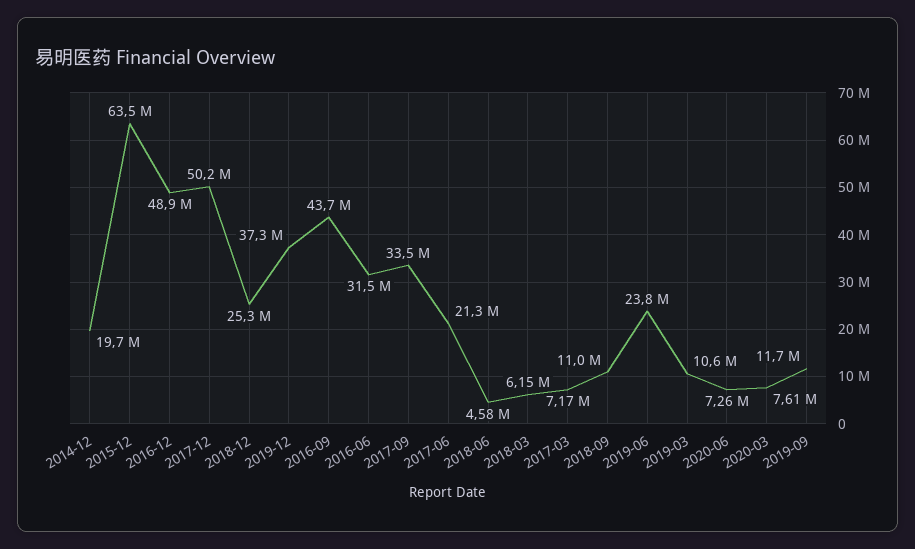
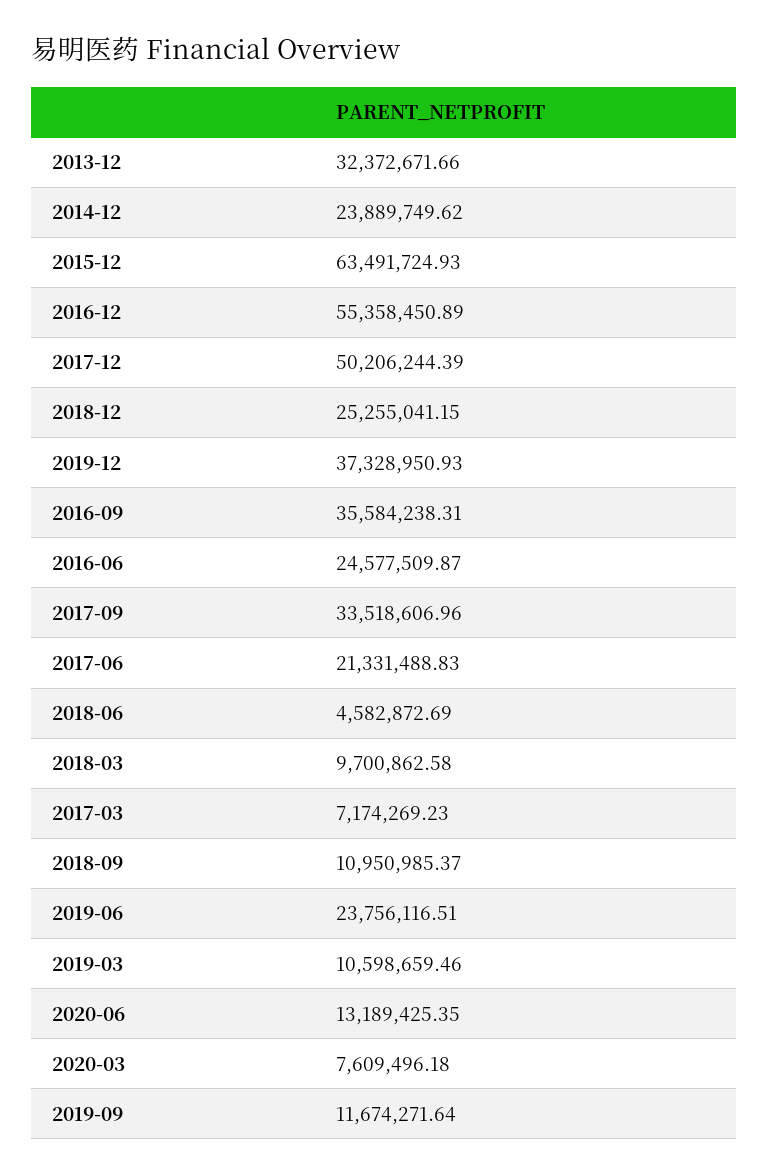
  {
-   "2014-12": 19700000,
+   "2014-12": 23889749.62,
    "2015-12": 63491724.93,
-   "2016-12": 48900000,
+   "2016-12": 55358450.89,
    "2017-12": 50206244.39,
    "2018-12": 25255041.15,
    "2019-12": 37328950.93,
-   "2016-09": 43700000,
+   "2016-09": 35584238.31,
-   "2016-06": 31500000,
+   "2016-06": 24577509.87,
    "2017-09": 33518606.96,
    "2017-06": 21331488.83,
    "2018-06": 4582872.69,
-   "2018-03": 6150000,
+   "2018-03": 9700862.58,
    "2017-03": 7174269.23,
    "2018-09": 10950985.37,
    "2019-06": 23756116.51,
    "2019-03": 10598659.46,
-   "2020-06": 7260000,
+   "2020-06": 13189425.35,
    "2020-03": 7609496.18,
-   "2019-09": 11674271.64
+   "2019-09": 11674271.64,
+   "2013-12": 32372671.66
  }

